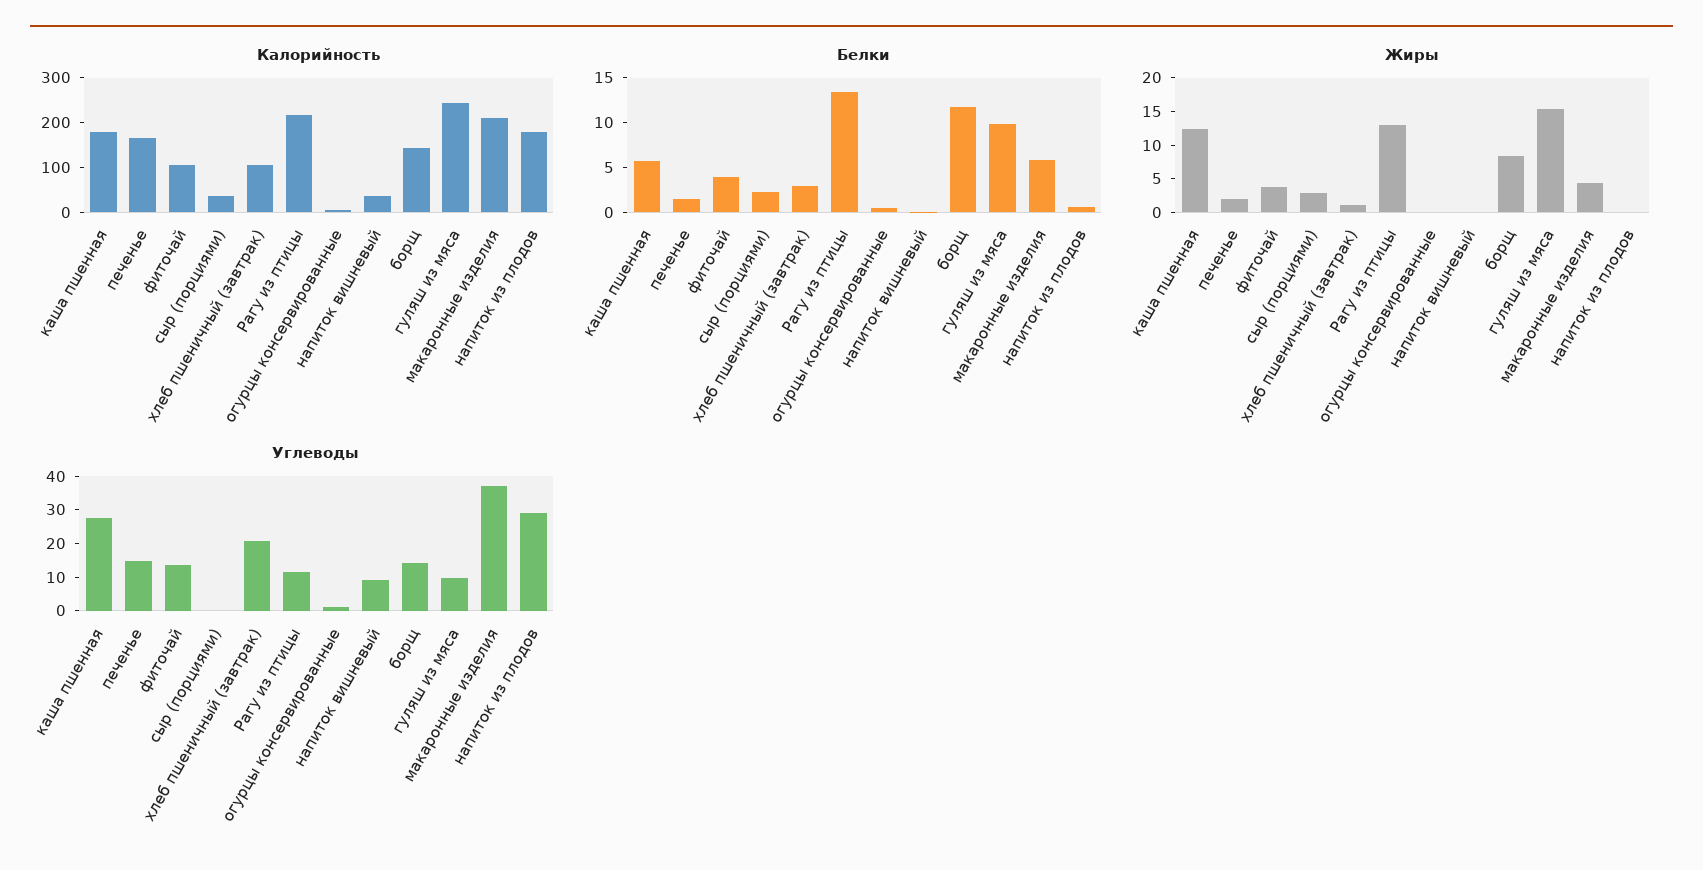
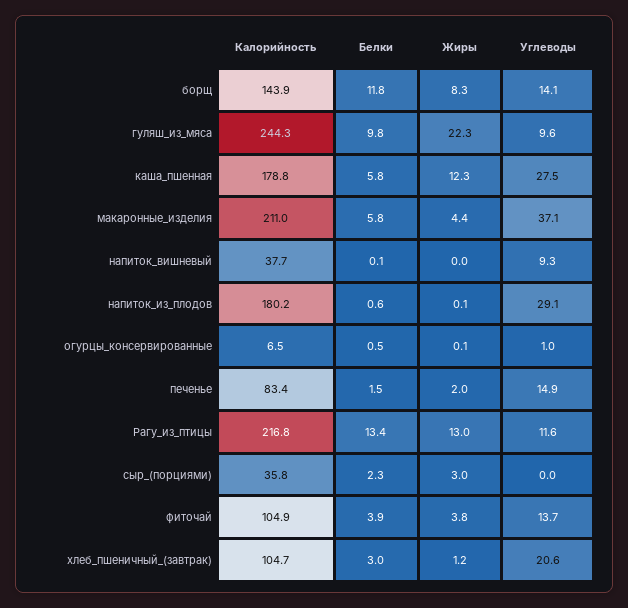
  {
    "Калорийность": {
      "каша пшенная": 178.8,
-     "печенье": 160,
+     "печенье": 83.4,
      "фиточай": 104.9,
      "сыр (порциями)": 35.8,
      "хлеб пшеничный (завтрак)": 104.7,
      "Рагу из птицы": 216.8,
      "огурцы консервированные": 6.5,
      "напиток вишневый": 37.7,
      "борщ": 143.9,
      "гуляш из мяса": 244.3,
      "макаронные изделия": 211,
      "напиток из плодов": 180.2
    },
    "Белки": {
      "каша пшенная": 5.8,
      "печенье": 1.5,
      "фиточай": 3.9,
      "сыр (порциями)": 2.3,
      "хлеб пшеничный (завтрак)": 3,
      "Рагу из птицы": 13.4,
      "огурцы консервированные": 0.5,
      "напиток вишневый": 0.1,
      "борщ": 11.8,
      "гуляш из мяса": 9.8,
      "макаронные изделия": 5.8,
      "напиток из плодов": 0.6
    },
    "Жиры": {
      "каша пшенная": 12.3,
      "печенье": 2,
      "фиточай": 3.8,
      "сыр (порциями)": 3,
      "хлеб пшеничный (завтрак)": 1.2,
      "Рагу из птицы": 13,
      "огурцы консервированные": 0.1,
      "напиток вишневый": 0,
      "борщ": 8.3,
-     "гуляш из мяса": 15,
+     "гуляш из мяса": 22.3,
      "макаронные изделия": 4.4,
      "напиток из плодов": 0.1
    },
    "Углеводы": {
      "каша пшенная": 27.5,
      "печенье": 14.9,
      "фиточай": 13.7,
      "сыр (порциями)": 0,
      "хлеб пшеничный (завтрак)": 20.6,
      "Рагу из птицы": 11.6,
      "огурцы консервированные": 1,
      "напиток вишневый": 9.3,
      "борщ": 14.1,
      "гуляш из мяса": 9.6,
      "макаронные изделия": 37.1,
      "напиток из плодов": 29.1
    }
  }

